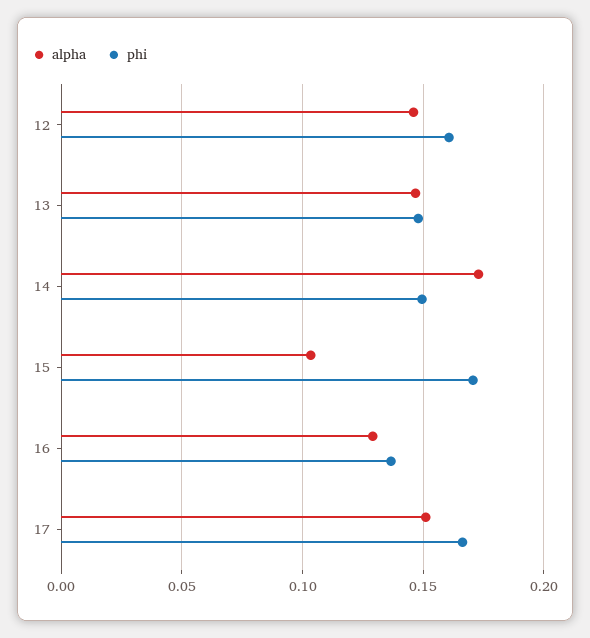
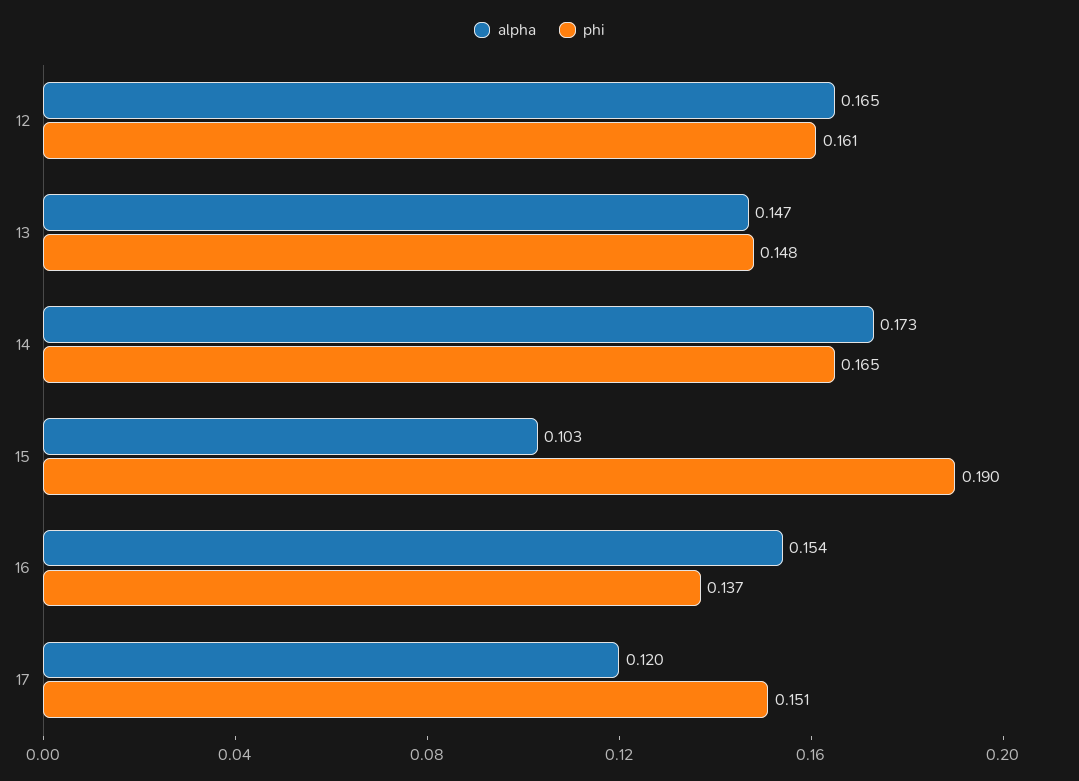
  {
    "alpha": {
-     "12": 0.145,
+     "12": 0.165,
      "13": 0.147,
      "14": 0.173,
      "15": 0.103,
-     "16": 0.13,
+     "16": 0.154,
-     "17": 0.15
+     "17": 0.12
    },
    "phi": {
      "12": 0.161,
      "13": 0.148,
-     "14": 0.15,
+     "14": 0.165,
-     "15": 0.17,
+     "15": 0.19,
      "16": 0.137,
-     "17": 0.165
+     "17": 0.151
    }
  }

